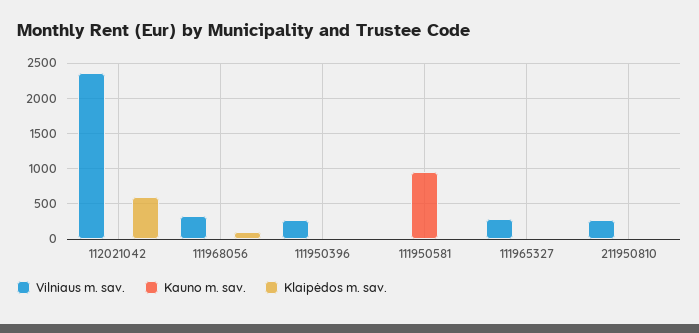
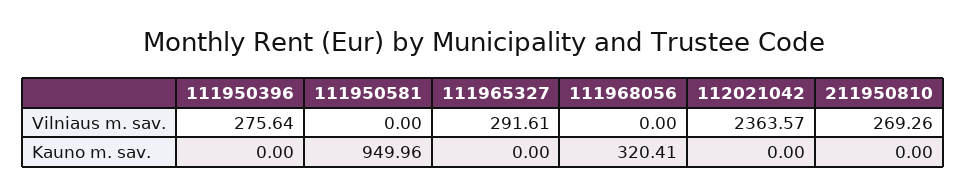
  {
    "Vilniaus m. sav.": {
      "112021042": 2363.57,
-     "111968056": 300,
+     "111968056": 0,
      "111950396": 275.64,
      "111950581": 0,
      "111965327": 291.61,
      "211950810": 269.26
    },
    "Kauno m. sav.": {
      "112021042": 0,
-     "111968056": 0,
+     "111968056": 320.41,
      "111950396": 0,
      "111950581": 949.96,
      "111965327": 0,
      "211950810": 0
-   },
+   }
-   "Klaipėdos m. sav.": {
-     "112021042": 600,
-     "111968056": 100,
-     "111950396": 0,
-     "111950581": 0,
-     "111965327": 0,
-     "211950810": 0
-   }
  }

